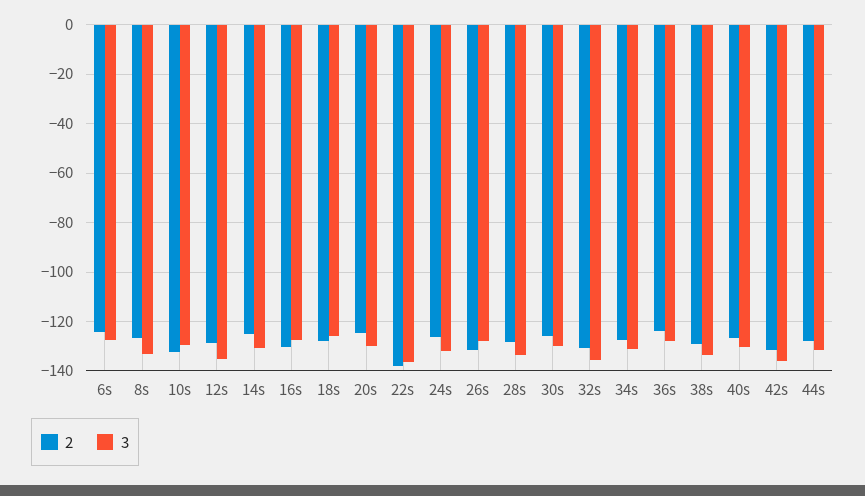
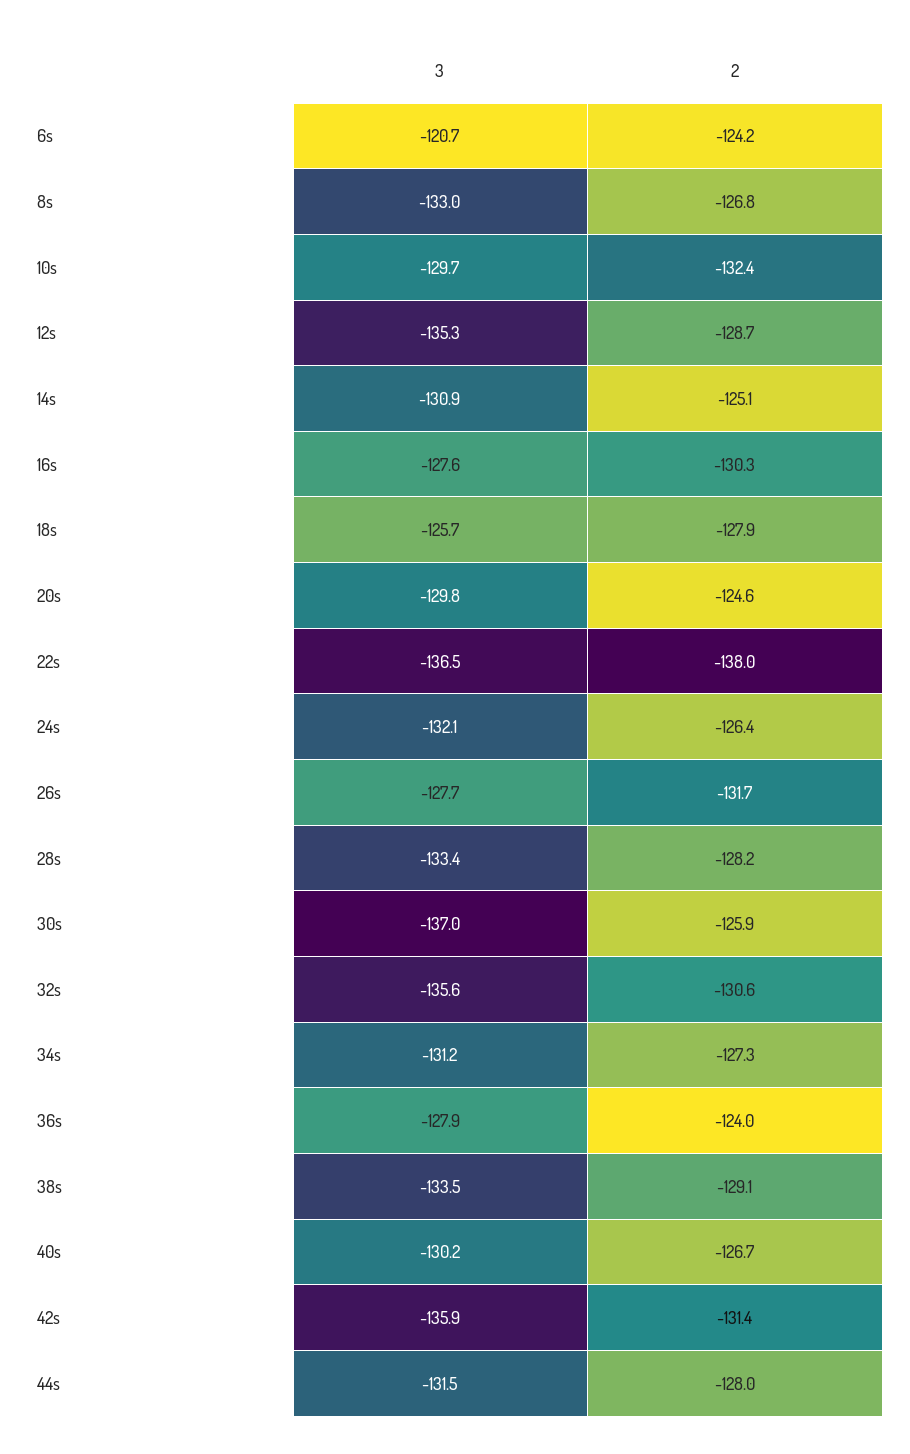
  {
    "2": {
      "6s": -124.2,
      "8s": -126.8,
      "10s": -132.4,
      "12s": -128.7,
      "14s": -125.1,
      "16s": -130.3,
      "18s": -127.9,
      "20s": -124.6,
      "22s": -138,
      "24s": -126.4,
      "26s": -131.7,
      "28s": -128.2,
      "30s": -125.9,
      "32s": -130.6,
      "34s": -127.3,
      "36s": -124,
      "38s": -129.1,
      "40s": -126.7,
      "42s": -131.4,
      "44s": -128
    },
    "3": {
-     "6s": -127.5,
+     "6s": -120.7,
      "8s": -133,
      "10s": -129.7,
      "12s": -135.3,
      "14s": -130.9,
      "16s": -127.6,
      "18s": -125.7,
      "20s": -129.8,
      "22s": -136.5,
      "24s": -132.1,
      "26s": -127.7,
      "28s": -133.4,
-     "30s": -130,
+     "30s": -137,
      "32s": -135.6,
      "34s": -131.2,
      "36s": -127.9,
      "38s": -133.5,
      "40s": -130.2,
      "42s": -135.9,
      "44s": -131.5
    }
  }

